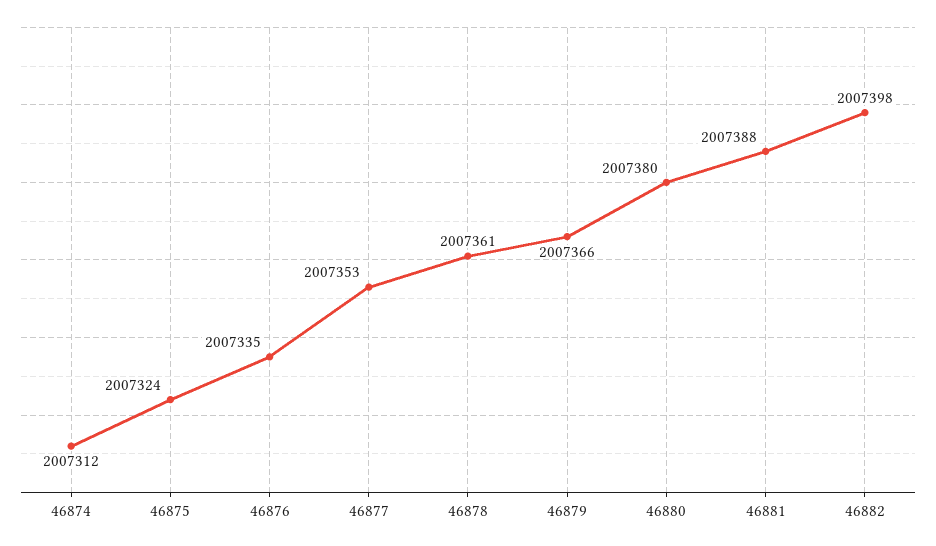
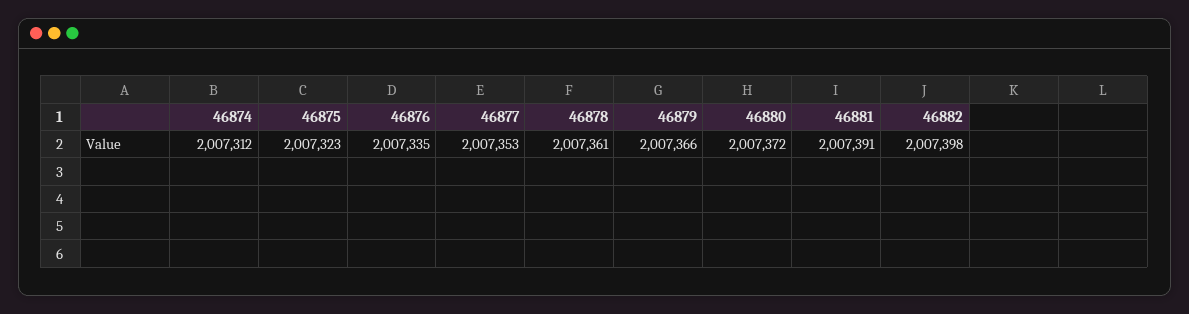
  {
    "46874": 2007312,
-   "46875": 2007324,
+   "46875": 2007323,
    "46876": 2007335,
    "46877": 2007353,
    "46878": 2007361,
    "46879": 2007366,
-   "46880": 2007380,
+   "46880": 2007372,
-   "46881": 2007388,
+   "46881": 2007391,
    "46882": 2007398
  }

